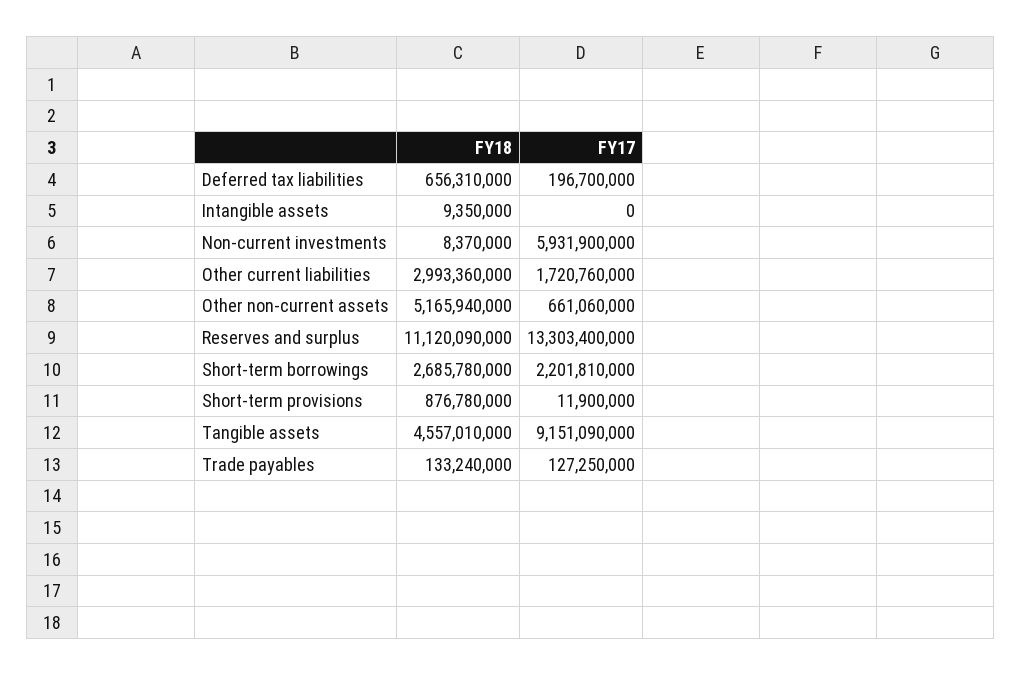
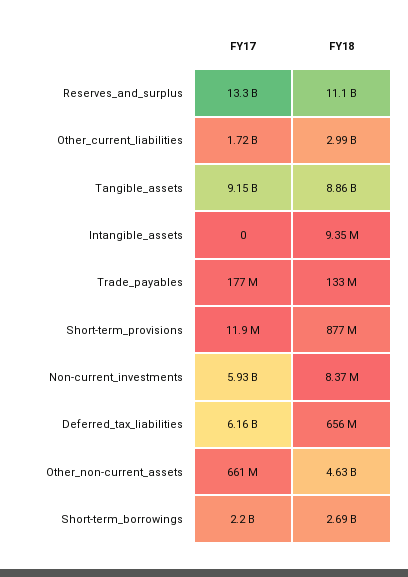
  {
    "FY18": {
      "Deferred tax liabilities": 656310000,
      "Intangible assets": 9350000,
      "Non-current investments": 8370000,
      "Other current liabilities": 2993360000,
-     "Other non-current assets": 5165940000,
+     "Other non-current assets": 4630000000,
      "Reserves and surplus": 11120090000,
      "Short-term borrowings": 2685780000,
      "Short-term provisions": 876780000,
-     "Tangible assets": 4557010000,
+     "Tangible assets": 8860000000,
      "Trade payables": 133240000
    },
    "FY17": {
-     "Deferred tax liabilities": 196700000,
+     "Deferred tax liabilities": 6160000000,
      "Intangible assets": 0,
      "Non-current investments": 5931900000,
      "Other current liabilities": 1720760000,
      "Other non-current assets": 661060000,
      "Reserves and surplus": 13303400000,
      "Short-term borrowings": 2201810000,
      "Short-term provisions": 11900000,
      "Tangible assets": 9151090000,
-     "Trade payables": 127250000
+     "Trade payables": 177000000
    }
  }

